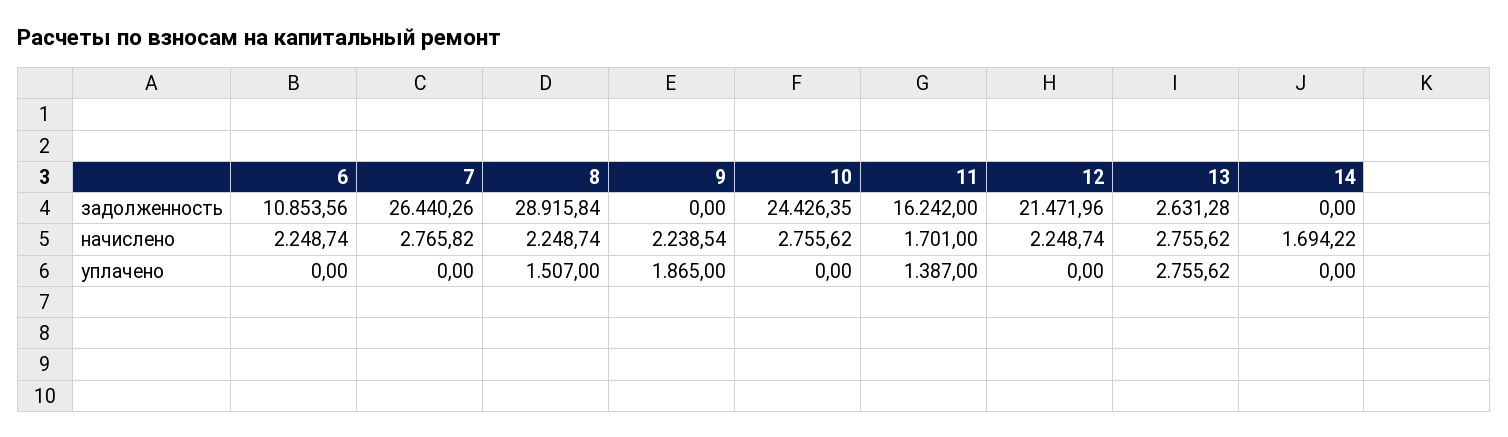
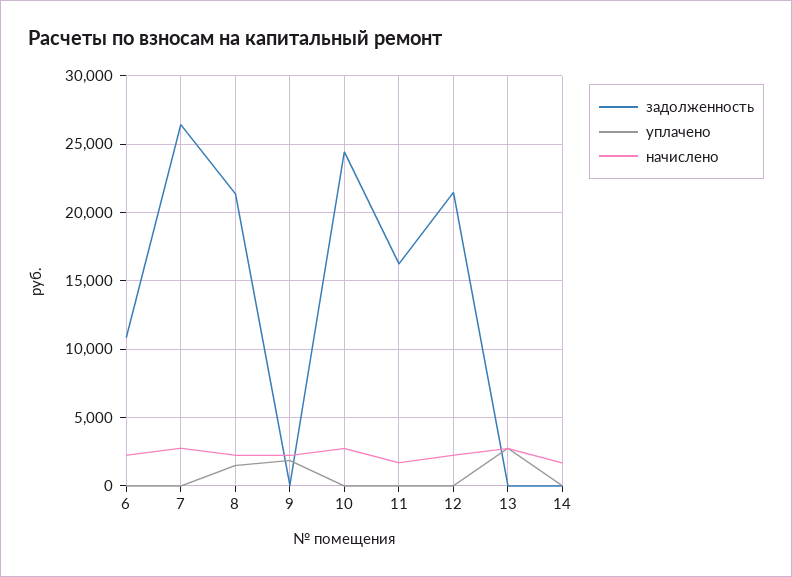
  {
    "задолженность": {
      "6": 10853.56,
      "7": 26440.26,
-     "8": 28915.84,
+     "8": 21500,
      "9": 0,
      "10": 24426.35,
      "11": 16242,
      "12": 21471.96,
-     "13": 2631.28,
+     "13": 0,
      "14": 0
    },
    "начислено": {
      "6": 2248.74,
      "7": 2765.82,
      "8": 2248.74,
      "9": 2238.54,
      "10": 2755.62,
      "11": 1701,
      "12": 2248.74,
      "13": 2755.62,
      "14": 1694.22
    },
    "уплачено": {
      "6": 0,
      "7": 0,
      "8": 1507,
      "9": 1865,
      "10": 0,
-     "11": 1387,
+     "11": 0,
      "12": 0,
      "13": 2755.62,
      "14": 0
    }
  }

